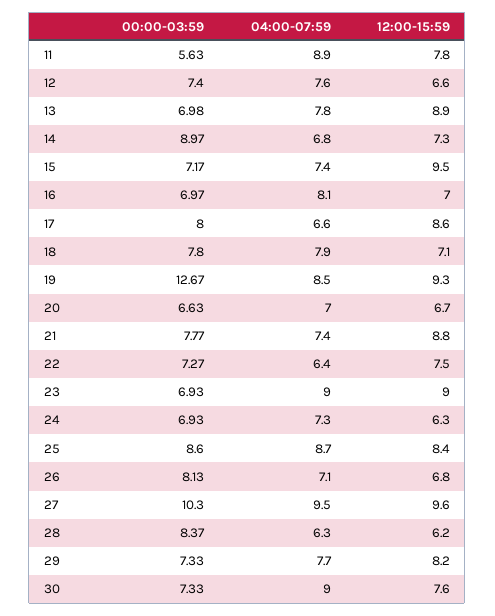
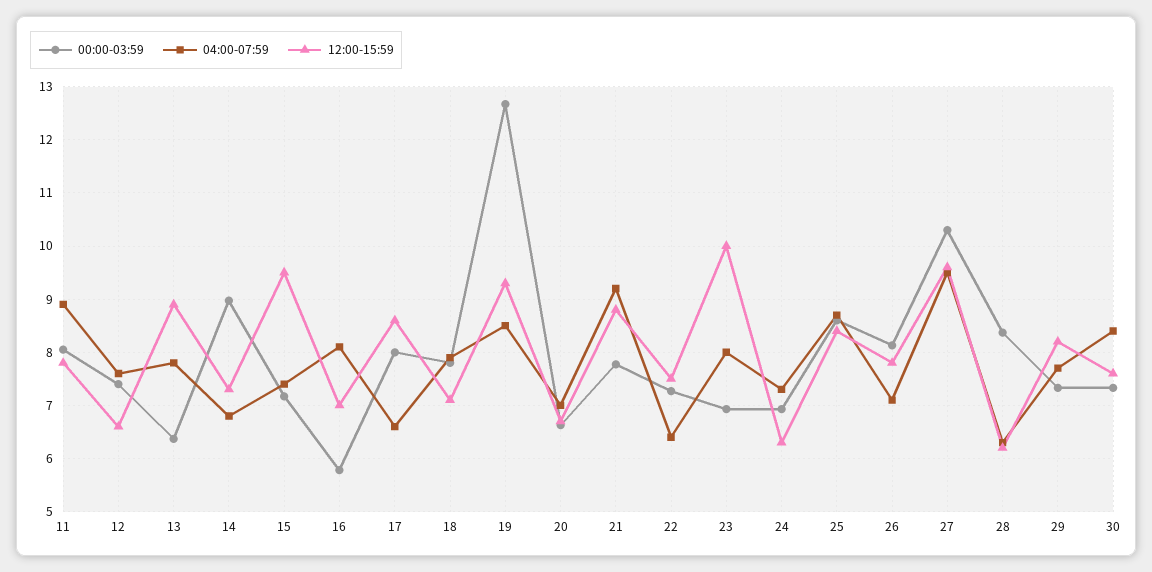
  {
    "00:00-03:59": {
-     "11": 5.63,
+     "11": 8,
      "12": 7.4,
-     "13": 6.98,
+     "13": 6.4,
      "14": 8.97,
      "15": 7.17,
-     "16": 6.97,
+     "16": 5.8,
      "17": 8,
      "18": 7.8,
      "19": 12.67,
      "20": 6.63,
      "21": 7.77,
      "22": 7.27,
      "23": 6.93,
      "24": 6.93,
      "25": 8.6,
      "26": 8.13,
      "27": 10.3,
      "28": 8.37,
      "29": 7.33,
      "30": 7.33
    },
    "04:00-07:59": {
      "11": 8.9,
      "12": 7.6,
      "13": 7.8,
      "14": 6.8,
      "15": 7.4,
      "16": 8.1,
      "17": 6.6,
      "18": 7.9,
      "19": 8.5,
      "20": 7,
-     "21": 7.4,
+     "21": 9.2,
      "22": 6.4,
-     "23": 9,
+     "23": 8,
      "24": 7.3,
      "25": 8.7,
      "26": 7.1,
      "27": 9.5,
      "28": 6.3,
      "29": 7.7,
-     "30": 9
+     "30": 8.4
    },
    "12:00-15:59": {
      "11": 7.8,
      "12": 6.6,
      "13": 8.9,
      "14": 7.3,
      "15": 9.5,
      "16": 7,
      "17": 8.6,
      "18": 7.1,
      "19": 9.3,
      "20": 6.7,
      "21": 8.8,
      "22": 7.5,
-     "23": 9,
+     "23": 10,
      "24": 6.3,
      "25": 8.4,
-     "26": 6.8,
+     "26": 7.8,
      "27": 9.6,
      "28": 6.2,
      "29": 8.2,
      "30": 7.6
    }
  }

